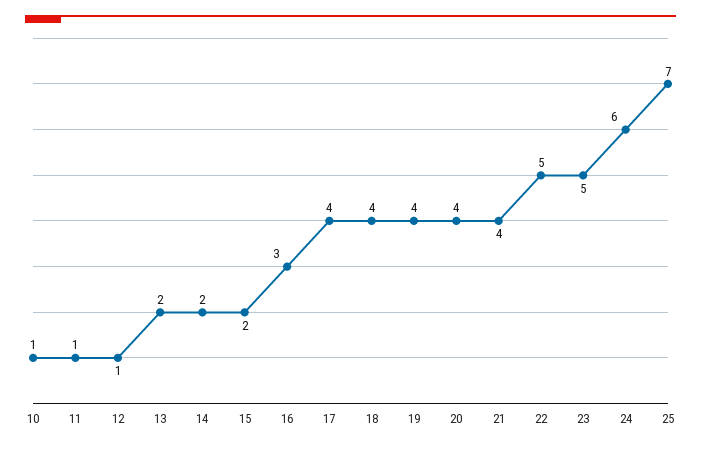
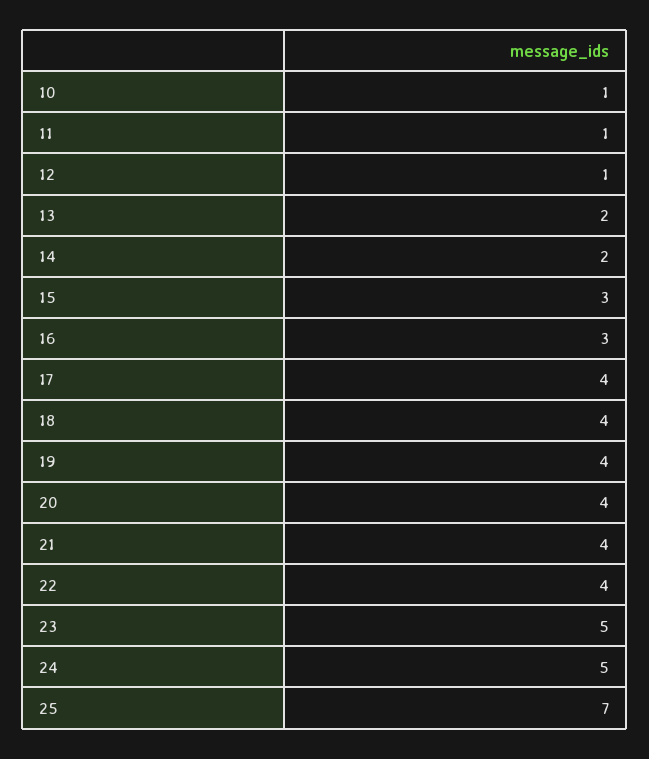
  {
    "10": 1,
    "11": 1,
    "12": 1,
    "13": 2,
    "14": 2,
-   "15": 2,
+   "15": 3,
    "16": 3,
    "17": 4,
    "18": 4,
    "19": 4,
    "20": 4,
    "21": 4,
-   "22": 5,
+   "22": 4,
    "23": 5,
-   "24": 6,
+   "24": 5,
    "25": 7
  }

